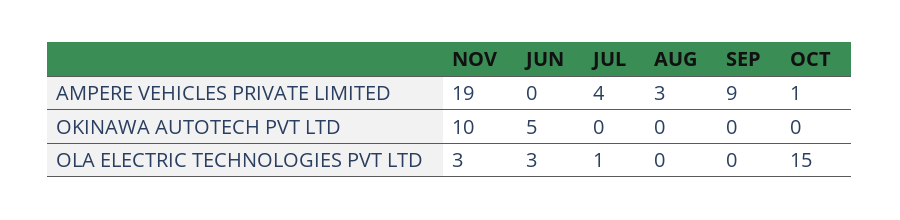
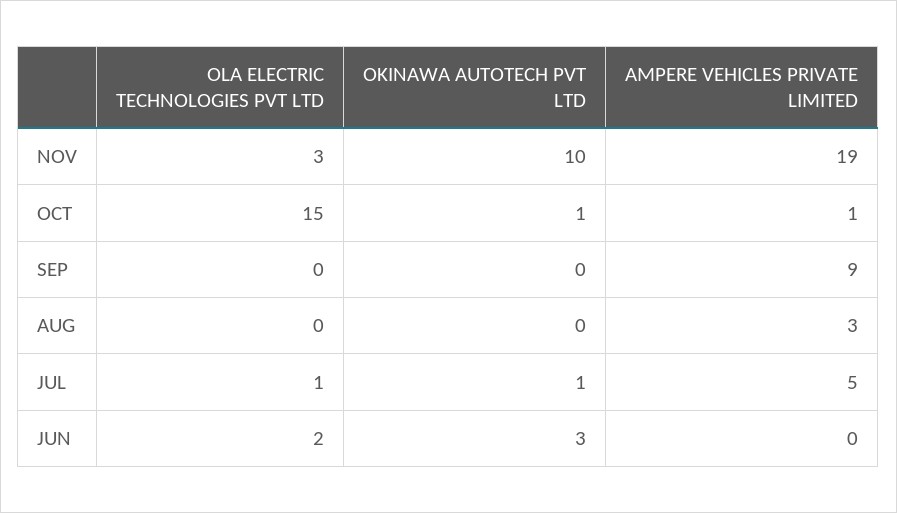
  {
    "NOV": {
      "AMPERE VEHICLES PRIVATE LIMITED": 19,
      "OKINAWA AUTOTECH PVT LTD": 10,
      "OLA ELECTRIC TECHNOLOGIES PVT LTD": 3
    },
    "JUN": {
      "AMPERE VEHICLES PRIVATE LIMITED": 0,
-     "OKINAWA AUTOTECH PVT LTD": 5,
+     "OKINAWA AUTOTECH PVT LTD": 3,
-     "OLA ELECTRIC TECHNOLOGIES PVT LTD": 3
+     "OLA ELECTRIC TECHNOLOGIES PVT LTD": 2
    },
    "JUL": {
-     "AMPERE VEHICLES PRIVATE LIMITED": 4,
+     "AMPERE VEHICLES PRIVATE LIMITED": 5,
-     "OKINAWA AUTOTECH PVT LTD": 0,
+     "OKINAWA AUTOTECH PVT LTD": 1,
      "OLA ELECTRIC TECHNOLOGIES PVT LTD": 1
    },
    "AUG": {
      "AMPERE VEHICLES PRIVATE LIMITED": 3,
      "OKINAWA AUTOTECH PVT LTD": 0,
      "OLA ELECTRIC TECHNOLOGIES PVT LTD": 0
    },
    "SEP": {
      "AMPERE VEHICLES PRIVATE LIMITED": 9,
      "OKINAWA AUTOTECH PVT LTD": 0,
      "OLA ELECTRIC TECHNOLOGIES PVT LTD": 0
    },
    "OCT": {
      "AMPERE VEHICLES PRIVATE LIMITED": 1,
-     "OKINAWA AUTOTECH PVT LTD": 0,
+     "OKINAWA AUTOTECH PVT LTD": 1,
      "OLA ELECTRIC TECHNOLOGIES PVT LTD": 15
    }
  }

